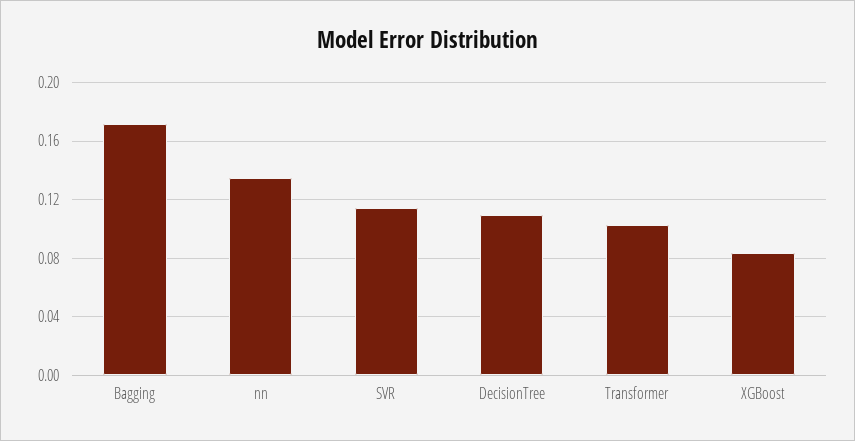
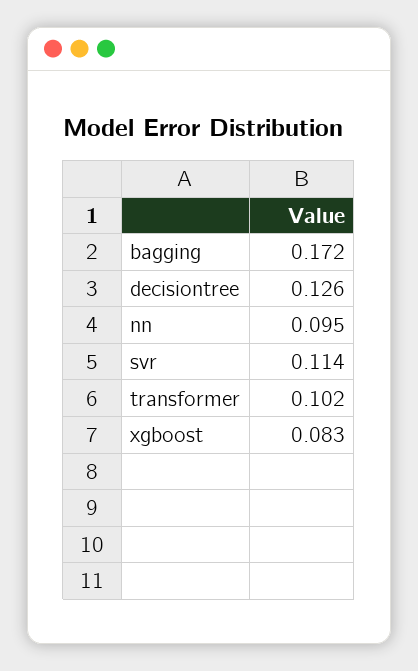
  {
    "Bagging": 0.172,
-   "nn": 0.135,
+   "nn": 0.095,
    "SVR": 0.114,
-   "DecisionTree": 0.11,
+   "DecisionTree": 0.126,
    "Transformer": 0.102,
    "XGBoost": 0.083
  }

